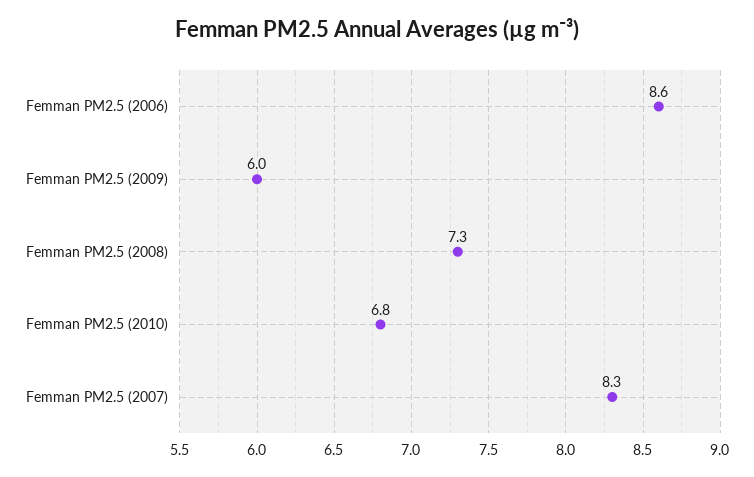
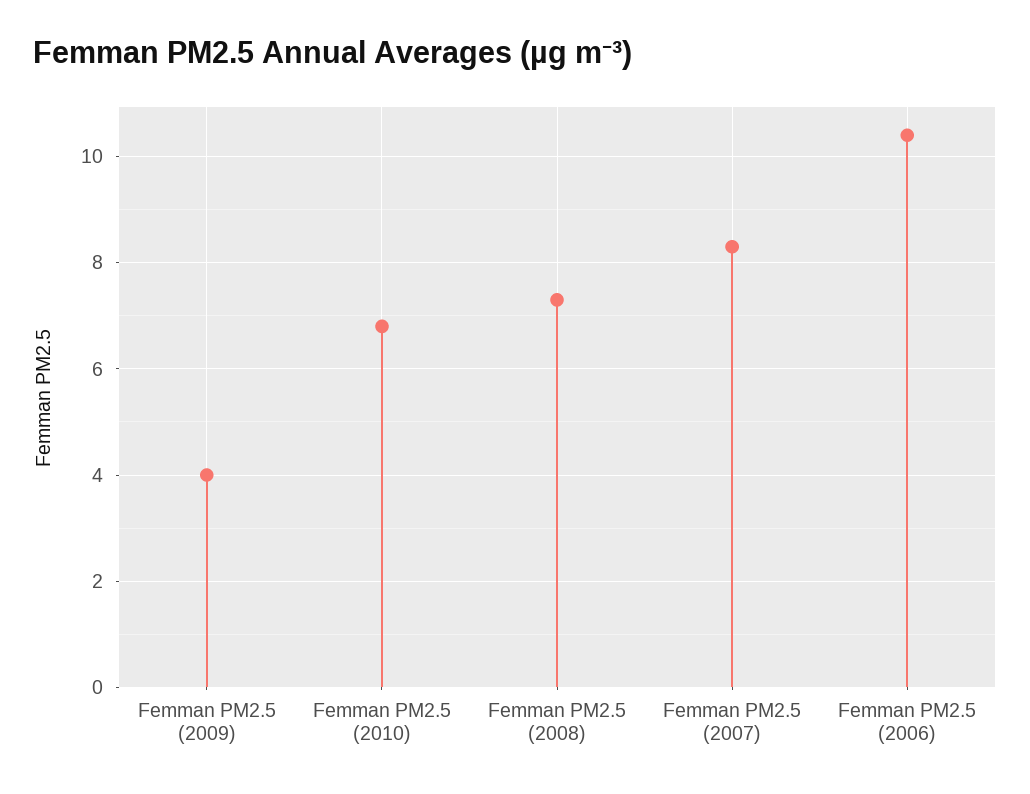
  {
-   "Femman PM2.5 (2006)": 8.6,
+   "Femman PM2.5 (2006)": 10.5,
-   "Femman PM2.5 (2009)": 6,
+   "Femman PM2.5 (2009)": 4,
    "Femman PM2.5 (2008)": 7.3,
    "Femman PM2.5 (2010)": 6.8,
    "Femman PM2.5 (2007)": 8.3
  }

